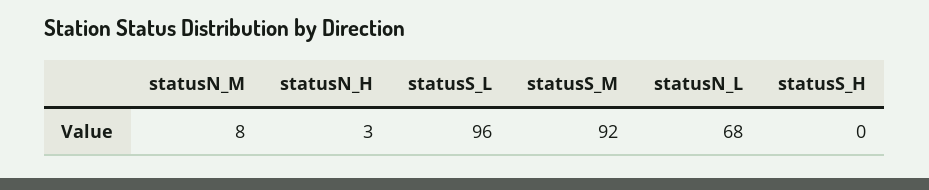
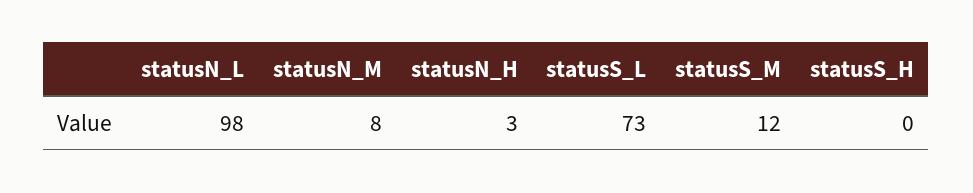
  {
    "statusN_M": 8,
    "statusN_H": 3,
-   "statusS_L": 96,
+   "statusS_L": 73,
-   "statusS_M": 92,
+   "statusS_M": 12,
-   "statusN_L": 68,
+   "statusN_L": 98,
    "statusS_H": 0
  }

